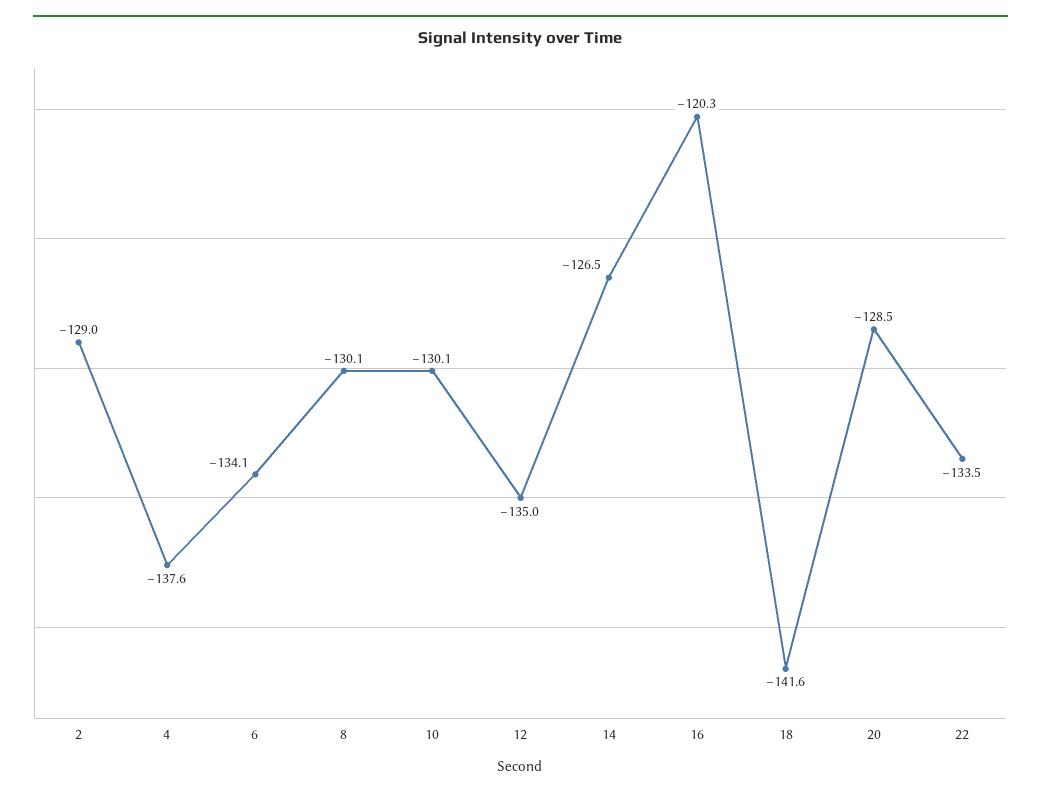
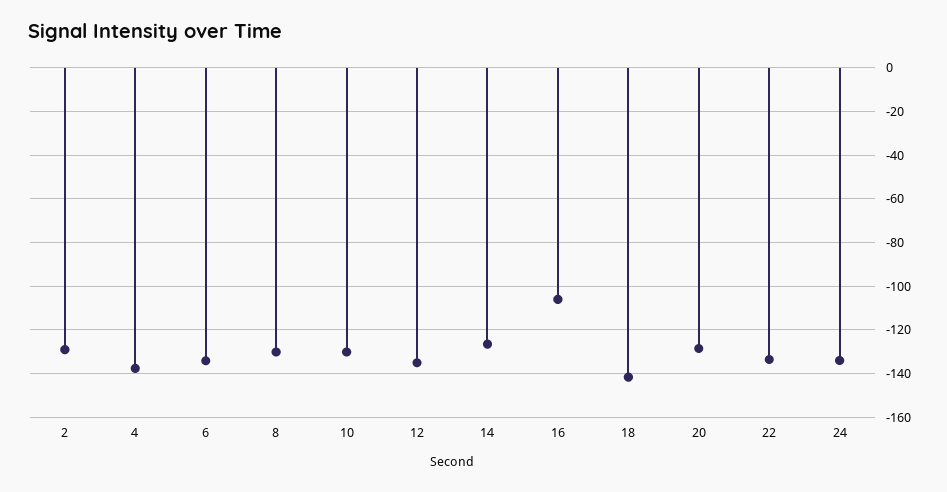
  {
    "2": -129,
    "4": -137.6,
    "6": -134.1,
    "8": -130.1,
    "10": -130.1,
    "12": -135,
    "14": -126.5,
-   "16": -120.3,
+   "16": -105,
    "18": -141.6,
    "20": -128.5,
-   "22": -133.5
+   "22": -133.5,
+   "24": -135
  }

